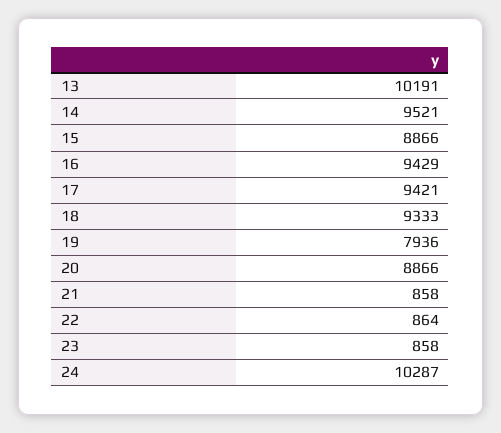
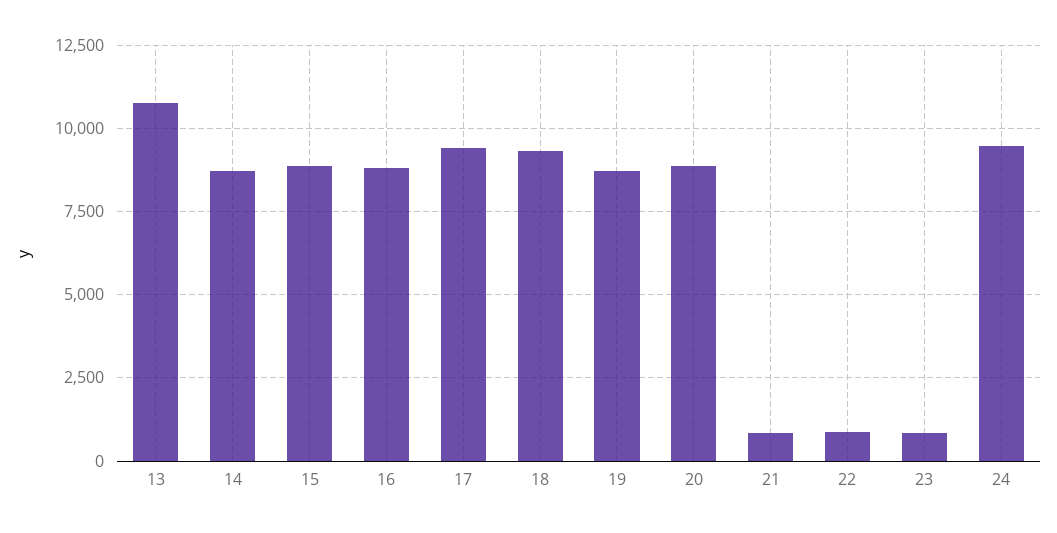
  {
-   "13": 10191,
+   "13": 10750,
-   "14": 9521,
+   "14": 8750,
    "15": 8866,
-   "16": 9429,
+   "16": 8750,
    "17": 9421,
    "18": 9333,
-   "19": 7936,
+   "19": 8750,
    "20": 8866,
    "21": 858,
    "22": 864,
    "23": 858,
-   "24": 10287
+   "24": 9500
  }

